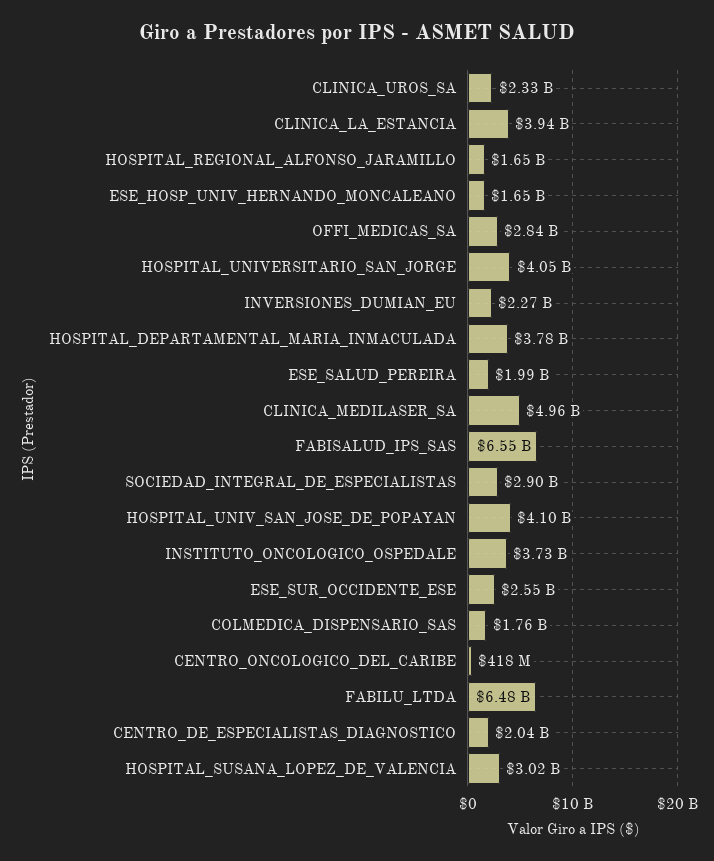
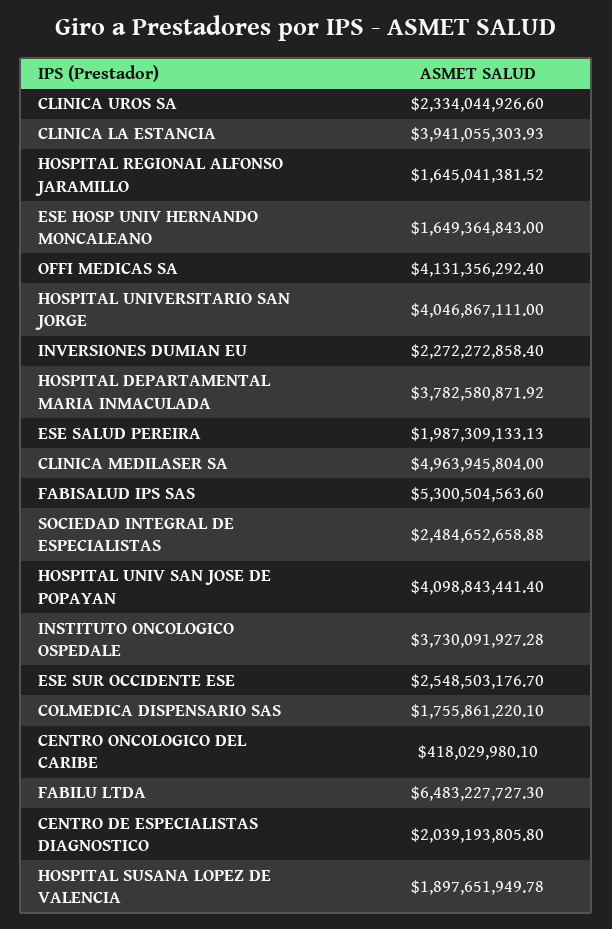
  {
    "CLINICA_UROS_SA": 2334044926.6,
    "CLINICA_LA_ESTANCIA": 3941055303.93,
    "HOSPITAL_REGIONAL_ALFONSO_JARAMILLO": 1645041381.52,
    "ESE_HOSP_UNIV_HERNANDO_MONCALEANO": 1649364843,
-   "OFFI_MEDICAS_SA": 2840000000,
+   "OFFI_MEDICAS_SA": 4131356292.4,
    "HOSPITAL_UNIVERSITARIO_SAN_JORGE": 4046867111,
    "INVERSIONES_DUMIAN_EU": 2272272858.4,
    "HOSPITAL_DEPARTAMENTAL_MARIA_INMACULADA": 3782580871.92,
    "ESE_SALUD_PEREIRA": 1987309133.13,
    "CLINICA_MEDILASER_SA": 4963945804,
-   "FABISALUD_IPS_SAS": 6550000000,
+   "FABISALUD_IPS_SAS": 5300504563.6,
-   "SOCIEDAD_INTEGRAL_DE_ESPECIALISTAS": 2900000000,
+   "SOCIEDAD_INTEGRAL_DE_ESPECIALISTAS": 2484652658.88,
    "HOSPITAL_UNIV_SAN_JOSE_DE_POPAYAN": 4098843441.4,
    "INSTITUTO_ONCOLOGICO_OSPEDALE": 3730091927.28,
    "ESE_SUR_OCCIDENTE_ESE": 2548503176.7,
    "COLMEDICA_DISPENSARIO_SAS": 1755861220.1,
    "CENTRO_ONCOLOGICO_DEL_CARIBE": 418029980.1,
    "FABILU_LTDA": 6483227727.3,
    "CENTRO_DE_ESPECIALISTAS_DIAGNOSTICO": 2039193805.8,
-   "HOSPITAL_SUSANA_LOPEZ_DE_VALENCIA": 3020000000
+   "HOSPITAL_SUSANA_LOPEZ_DE_VALENCIA": 1897651949.78
  }

